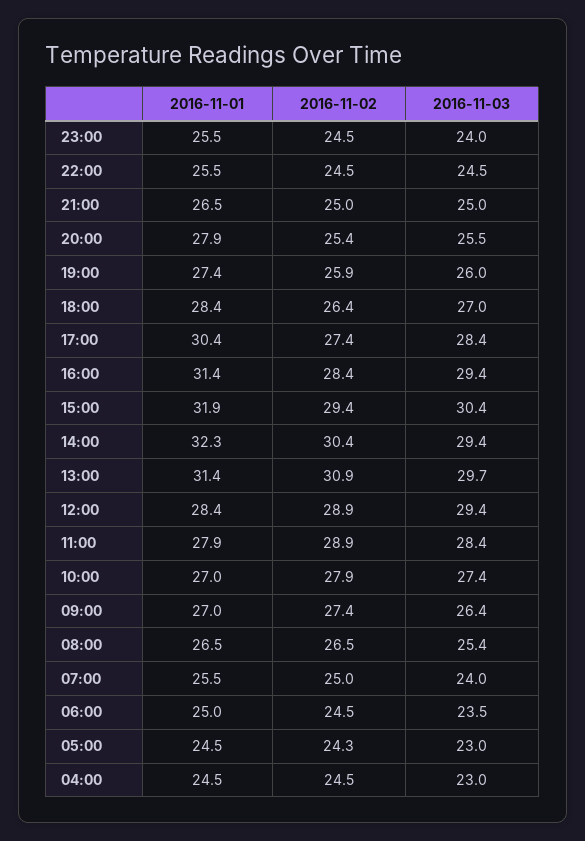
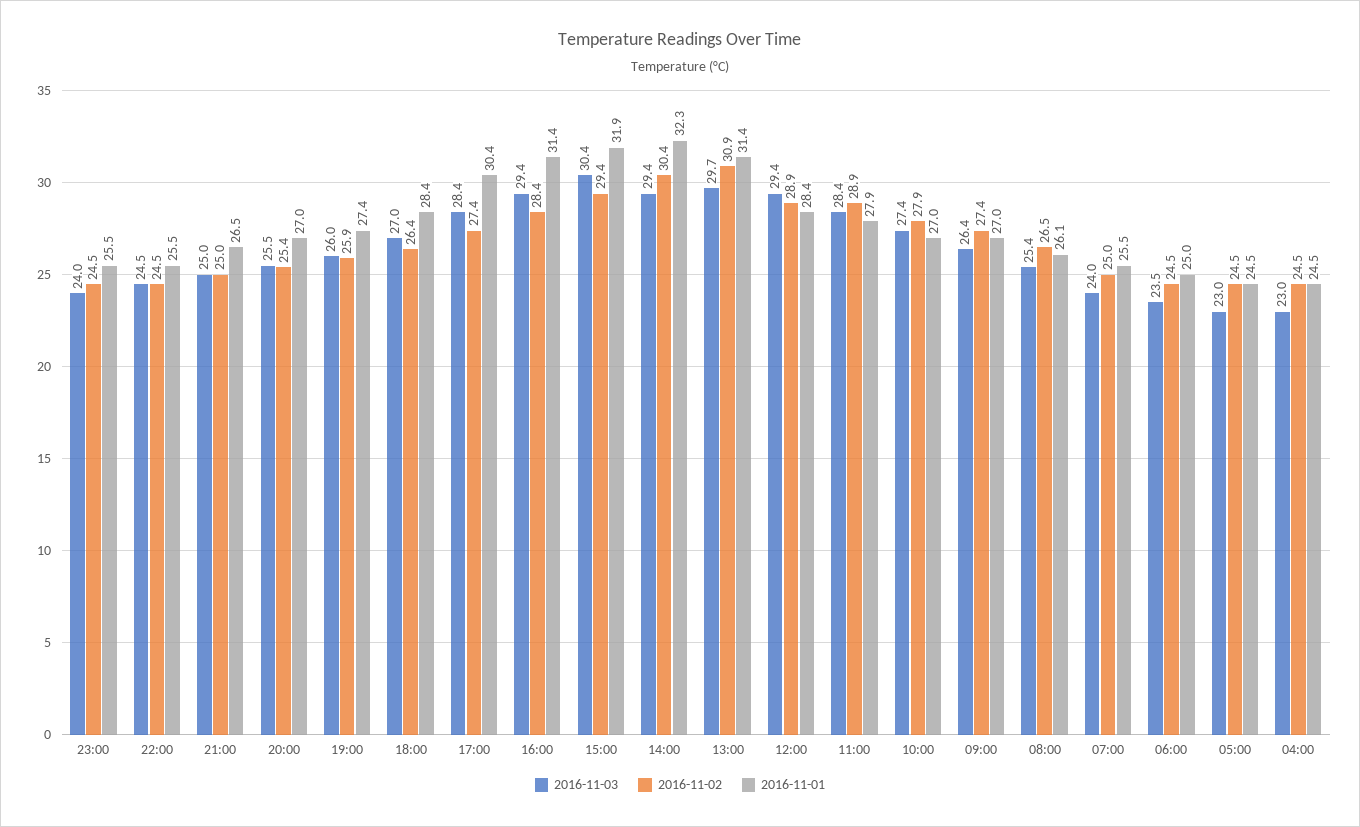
  {
    "2016-11-01": {
      "23:00": 25.5,
      "22:00": 25.5,
      "21:00": 26.5,
-     "20:00": 27.9,
+     "20:00": 27,
      "19:00": 27.4,
      "18:00": 28.4,
      "17:00": 30.4,
      "16:00": 31.4,
      "15:00": 31.9,
      "14:00": 32.3,
      "13:00": 31.4,
      "12:00": 28.4,
      "11:00": 27.9,
      "10:00": 27,
      "09:00": 27,
-     "08:00": 26.5,
+     "08:00": 26.1,
      "07:00": 25.5,
      "06:00": 25,
      "05:00": 24.5,
      "04:00": 24.5
    },
    "2016-11-02": {
      "23:00": 24.5,
      "22:00": 24.5,
      "21:00": 25,
      "20:00": 25.4,
      "19:00": 25.9,
      "18:00": 26.4,
      "17:00": 27.4,
      "16:00": 28.4,
      "15:00": 29.4,
      "14:00": 30.4,
      "13:00": 30.9,
      "12:00": 28.9,
      "11:00": 28.9,
      "10:00": 27.9,
      "09:00": 27.4,
      "08:00": 26.5,
      "07:00": 25,
      "06:00": 24.5,
-     "05:00": 24.3,
+     "05:00": 24.5,
      "04:00": 24.5
    },
    "2016-11-03": {
      "23:00": 24,
      "22:00": 24.5,
      "21:00": 25,
      "20:00": 25.5,
      "19:00": 26,
      "18:00": 27,
      "17:00": 28.4,
      "16:00": 29.4,
      "15:00": 30.4,
      "14:00": 29.4,
      "13:00": 29.7,
      "12:00": 29.4,
      "11:00": 28.4,
      "10:00": 27.4,
      "09:00": 26.4,
      "08:00": 25.4,
      "07:00": 24,
      "06:00": 23.5,
      "05:00": 23,
      "04:00": 23
    }
  }

